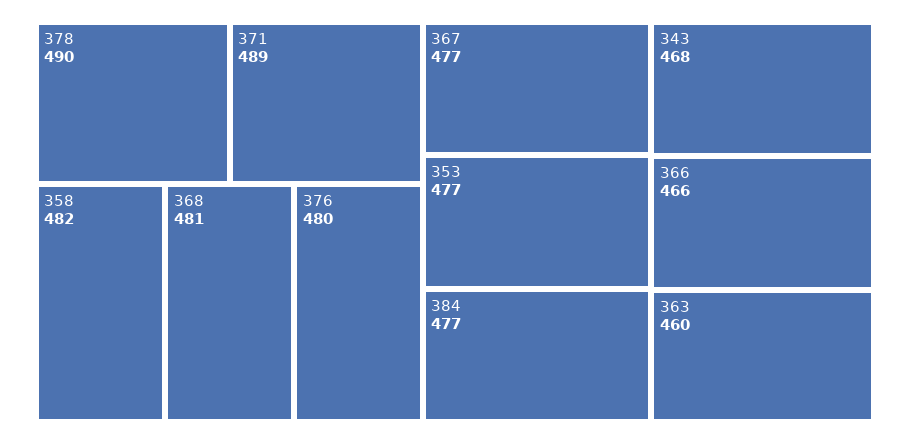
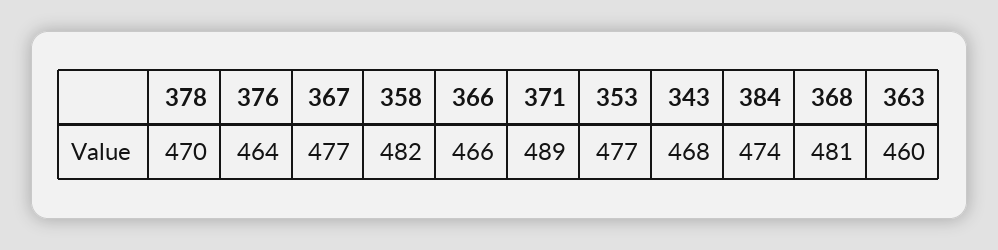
  {
-   "378": 490,
+   "378": 470,
    "371": 489,
    "358": 482,
    "368": 481,
-   "376": 480,
+   "376": 464,
    "367": 477,
    "353": 477,
-   "384": 477,
+   "384": 474,
    "343": 468,
    "366": 466,
    "363": 460
  }

